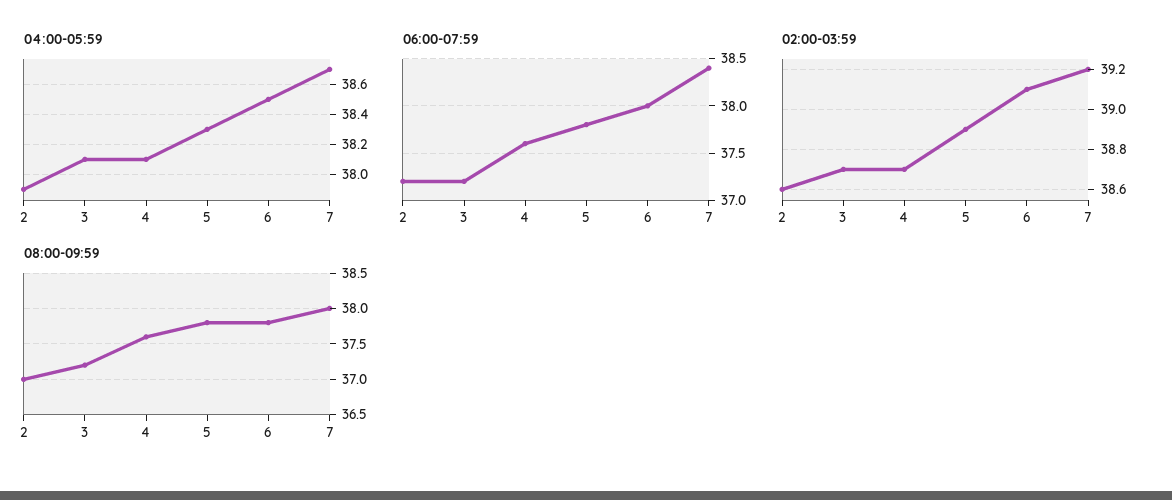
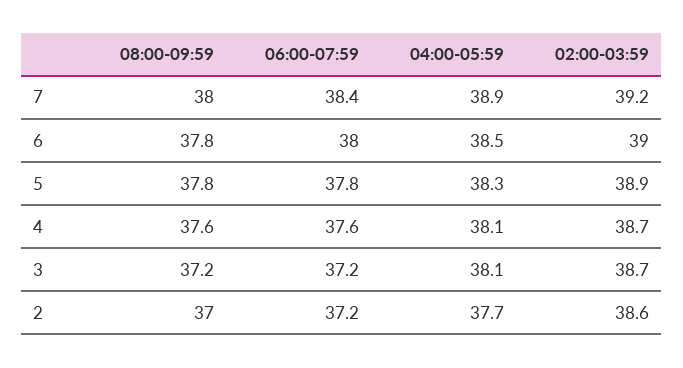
  {
    "04:00-05:59": {
-     "2": 37.9,
+     "2": 37.7,
      "3": 38.1,
      "4": 38.1,
      "5": 38.3,
      "6": 38.5,
-     "7": 38.7
+     "7": 38.9
    },
    "06:00-07:59": {
      "2": 37.2,
      "3": 37.2,
      "4": 37.6,
      "5": 37.8,
      "6": 38,
      "7": 38.4
    },
    "02:00-03:59": {
      "2": 38.6,
      "3": 38.7,
      "4": 38.7,
      "5": 38.9,
-     "6": 39.1,
+     "6": 39,
      "7": 39.2
    },
    "08:00-09:59": {
      "2": 37,
      "3": 37.2,
      "4": 37.6,
      "5": 37.8,
      "6": 37.8,
      "7": 38
    }
  }

